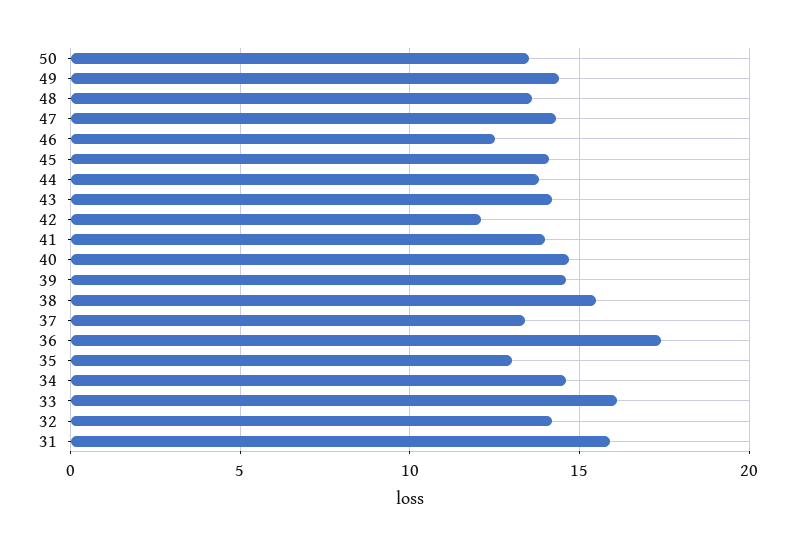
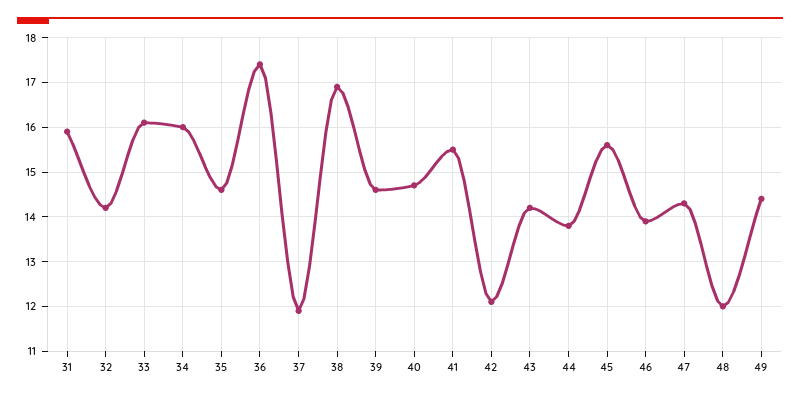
  {
-   "50": 13.5,
    "49": 14.5,
-   "48": 13.5,
+   "48": 12,
    "47": 14.5,
-   "46": 12.5,
+   "46": 14,
-   "45": 14,
+   "45": 15.5,
    "44": 14,
    "43": 14,
    "42": 12,
-   "41": 14,
+   "41": 15.5,
    "40": 14.5,
    "39": 14.5,
-   "38": 15.5,
+   "38": 17,
-   "37": 13.5,
+   "37": 12,
    "36": 17.5,
-   "35": 13,
+   "35": 14.5,
-   "34": 14.5,
+   "34": 16,
    "33": 16,
    "32": 14,
    "31": 16
  }

